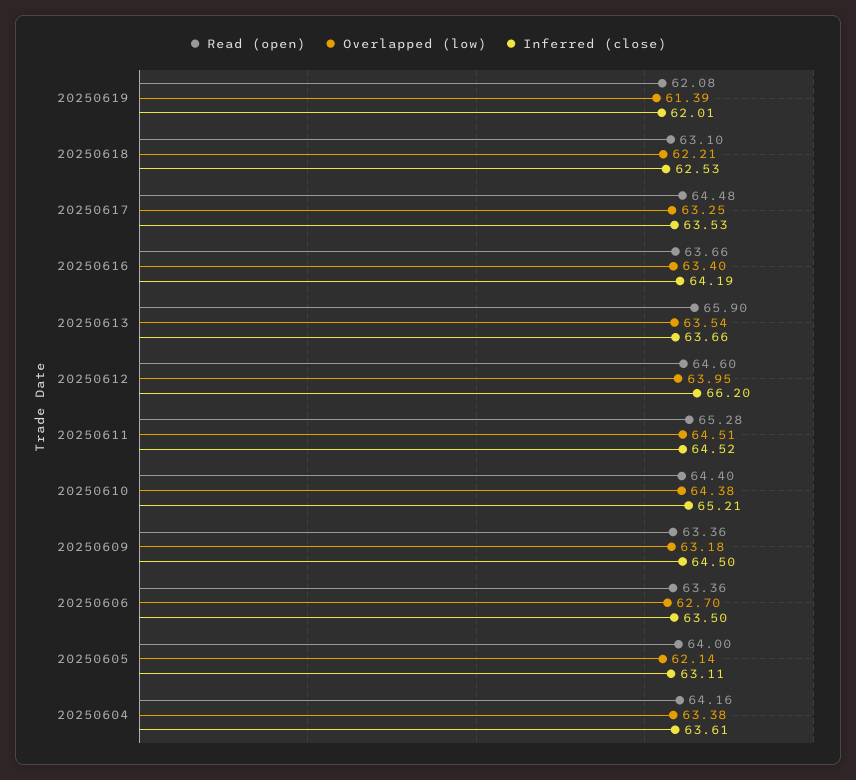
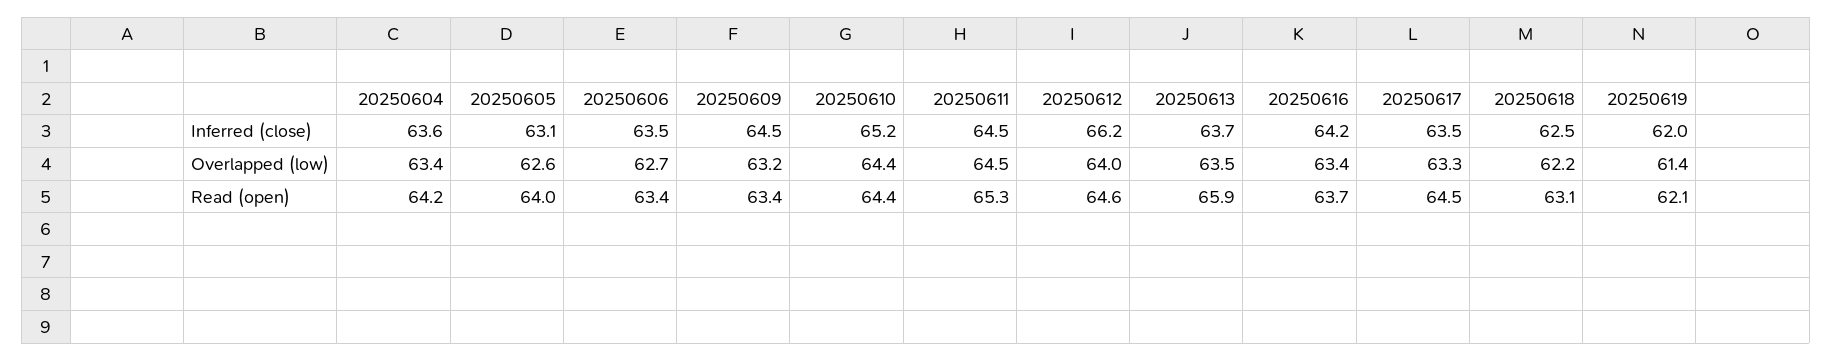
  {
    "Read (open)": {
      "20250619": 62.08,
      "20250618": 63.1,
      "20250617": 64.48,
      "20250616": 63.66,
      "20250613": 65.9,
      "20250612": 64.6,
      "20250611": 65.28,
      "20250610": 64.4,
      "20250609": 63.36,
      "20250606": 63.36,
      "20250605": 64,
      "20250604": 64.16
    },
    "Overlapped (low)": {
      "20250619": 61.39,
      "20250618": 62.21,
      "20250617": 63.25,
      "20250616": 63.4,
      "20250613": 63.54,
      "20250612": 63.95,
      "20250611": 64.51,
      "20250610": 64.38,
      "20250609": 63.18,
      "20250606": 62.7,
-     "20250605": 62.14,
+     "20250605": 62.6,
      "20250604": 63.38
    },
    "Inferred (close)": {
      "20250619": 62.01,
      "20250618": 62.53,
      "20250617": 63.53,
      "20250616": 64.19,
      "20250613": 63.66,
      "20250612": 66.2,
      "20250611": 64.52,
      "20250610": 65.21,
      "20250609": 64.5,
      "20250606": 63.5,
      "20250605": 63.11,
      "20250604": 63.61
    }
  }

